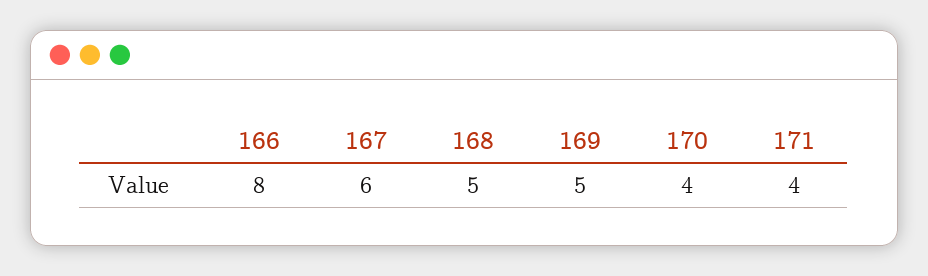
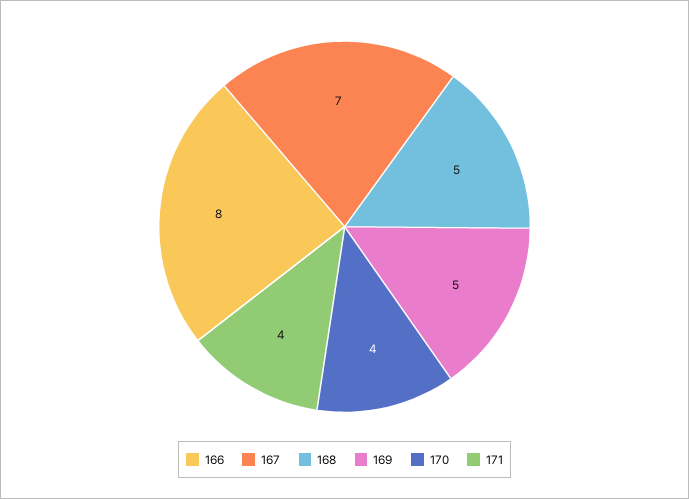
  {
    "166": 8,
-   "167": 6,
+   "167": 7,
    "168": 5,
    "169": 5,
    "170": 4,
    "171": 4
  }

